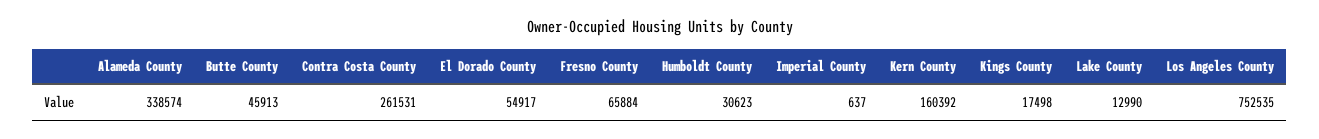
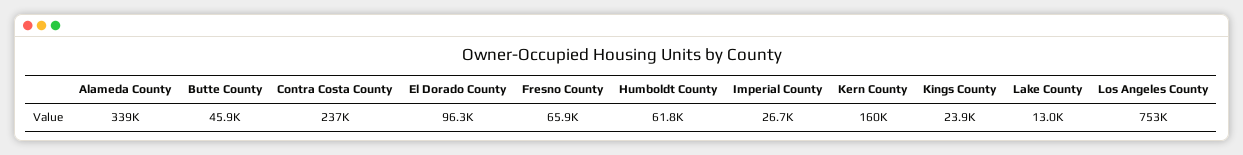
  {
    "Alameda County": 338574,
    "Butte County": 45913,
-   "Contra Costa County": 261531,
+   "Contra Costa County": 237000,
-   "El Dorado County": 54917,
+   "El Dorado County": 96300,
    "Fresno County": 65884,
-   "Humboldt County": 30623,
+   "Humboldt County": 61800,
-   "Imperial County": 637,
+   "Imperial County": 26700,
    "Kern County": 160392,
-   "Kings County": 17498,
+   "Kings County": 23900,
    "Lake County": 12990,
    "Los Angeles County": 752535
  }

